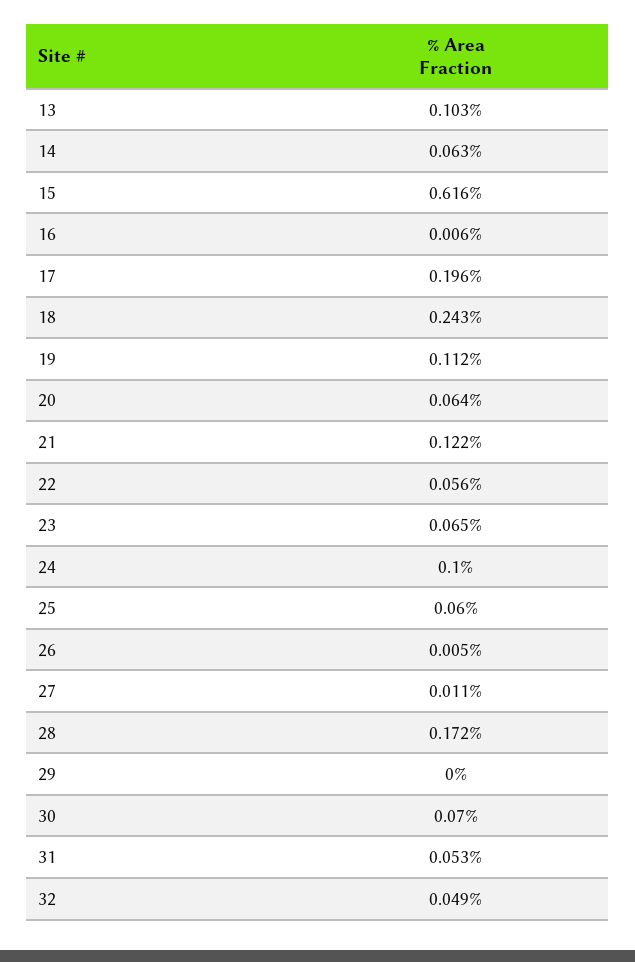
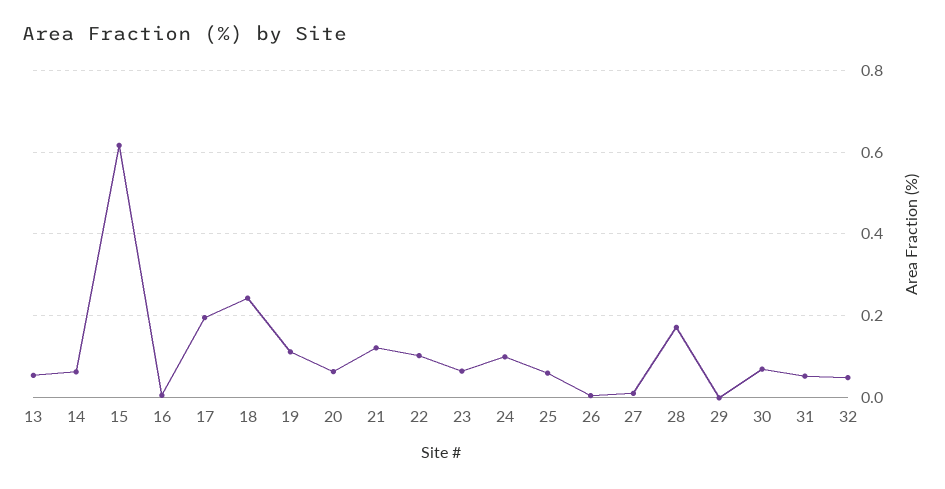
  {
-   "13": 0.103,
+   "13": 0.06,
    "14": 0.063,
    "15": 0.616,
    "16": 0.006,
    "17": 0.196,
    "18": 0.243,
    "19": 0.112,
    "20": 0.064,
    "21": 0.122,
-   "22": 0.056,
+   "22": 0.1,
    "23": 0.065,
    "24": 0.1,
    "25": 0.06,
    "26": 0.005,
    "27": 0.011,
    "28": 0.172,
    "29": 0,
    "30": 0.07,
    "31": 0.053,
    "32": 0.049
  }

